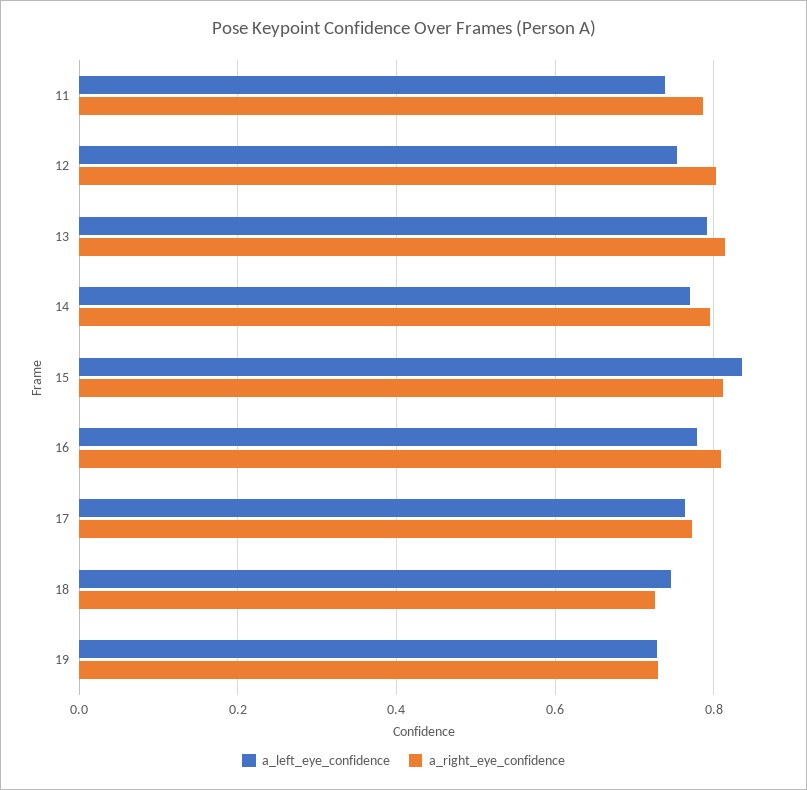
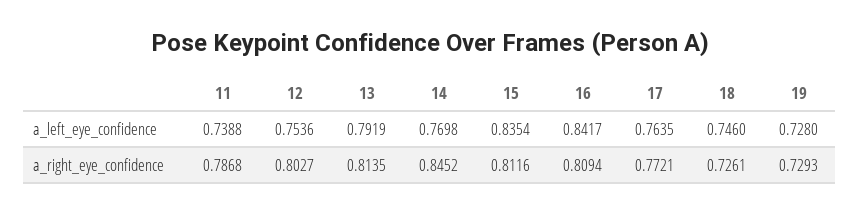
  {
    "a_left_eye_confidence": {
      "11": 0.7388,
      "12": 0.7536,
      "13": 0.7919,
      "14": 0.7698,
      "15": 0.8354,
-     "16": 0.78,
+     "16": 0.8417,
      "17": 0.7635,
      "18": 0.746,
      "19": 0.728
    },
    "a_right_eye_confidence": {
      "11": 0.7868,
      "12": 0.8027,
      "13": 0.8135,
-     "14": 0.8,
+     "14": 0.8452,
      "15": 0.8116,
      "16": 0.8094,
      "17": 0.7721,
      "18": 0.7261,
      "19": 0.7293
    }
  }

